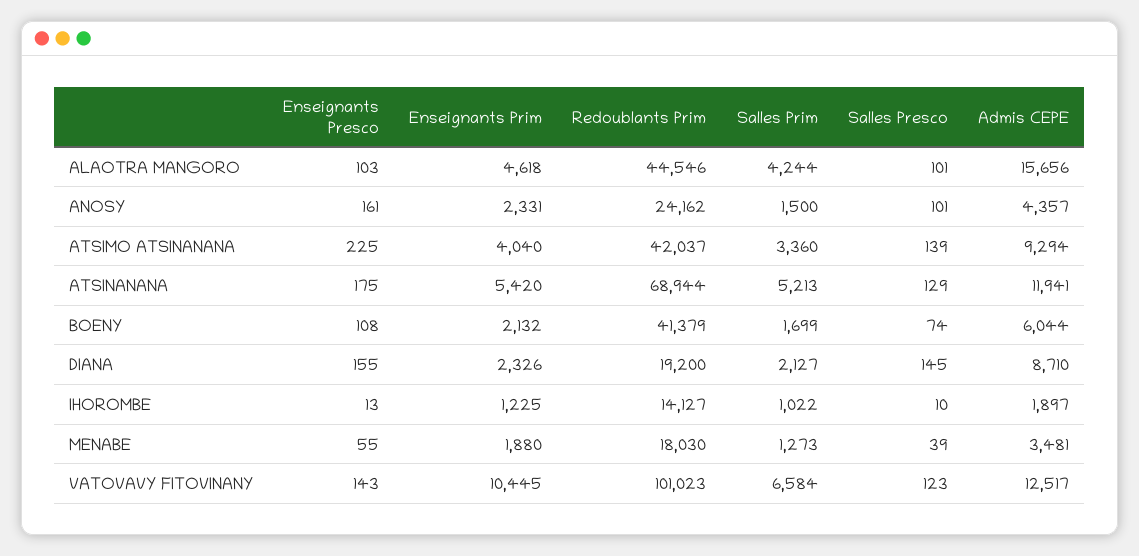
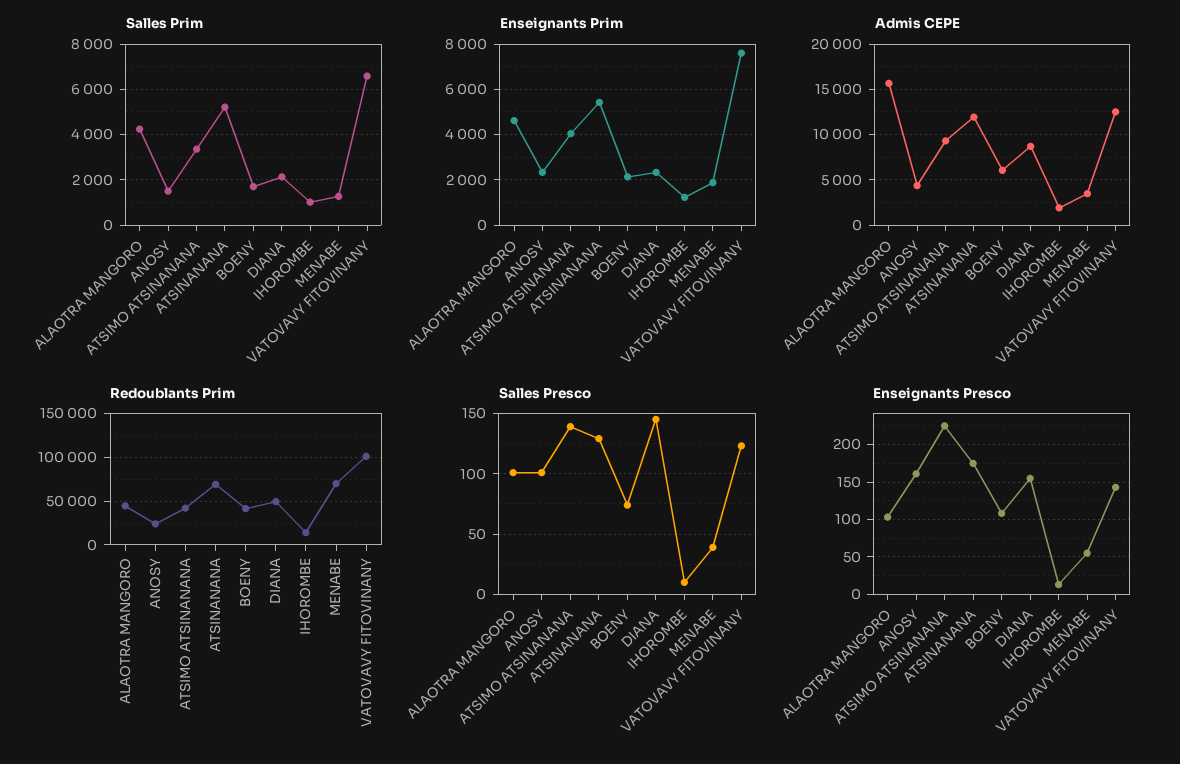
  {
    "Enseignants Presco": {
      "ALAOTRA MANGORO": 103,
      "ANOSY": 161,
      "ATSIMO ATSINANANA": 225,
      "ATSINANANA": 175,
      "BOENY": 108,
      "DIANA": 155,
      "IHOROMBE": 13,
      "MENABE": 55,
      "VATOVAVY FITOVINANY": 143
    },
    "Enseignants Prim": {
      "ALAOTRA MANGORO": 4618,
      "ANOSY": 2331,
      "ATSIMO ATSINANANA": 4040,
      "ATSINANANA": 5420,
      "BOENY": 2132,
      "DIANA": 2326,
      "IHOROMBE": 1225,
      "MENABE": 1880,
-     "VATOVAVY FITOVINANY": 10445
+     "VATOVAVY FITOVINANY": 7500
    },
    "Redoublants Prim": {
      "ALAOTRA MANGORO": 44546,
      "ANOSY": 24162,
      "ATSIMO ATSINANANA": 42037,
      "ATSINANANA": 68944,
      "BOENY": 41379,
-     "DIANA": 19200,
+     "DIANA": 50000,
      "IHOROMBE": 14127,
-     "MENABE": 18030,
+     "MENABE": 70000,
      "VATOVAVY FITOVINANY": 101023
    },
    "Salles Prim": {
      "ALAOTRA MANGORO": 4244,
      "ANOSY": 1500,
      "ATSIMO ATSINANANA": 3360,
      "ATSINANANA": 5213,
      "BOENY": 1699,
      "DIANA": 2127,
      "IHOROMBE": 1022,
      "MENABE": 1273,
      "VATOVAVY FITOVINANY": 6584
    },
    "Salles Presco": {
      "ALAOTRA MANGORO": 101,
      "ANOSY": 101,
      "ATSIMO ATSINANANA": 139,
      "ATSINANANA": 129,
      "BOENY": 74,
      "DIANA": 145,
      "IHOROMBE": 10,
      "MENABE": 39,
      "VATOVAVY FITOVINANY": 123
    },
    "Admis CEPE": {
      "ALAOTRA MANGORO": 15656,
      "ANOSY": 4357,
      "ATSIMO ATSINANANA": 9294,
      "ATSINANANA": 11941,
      "BOENY": 6044,
      "DIANA": 8710,
      "IHOROMBE": 1897,
      "MENABE": 3481,
      "VATOVAVY FITOVINANY": 12517
    }
  }

